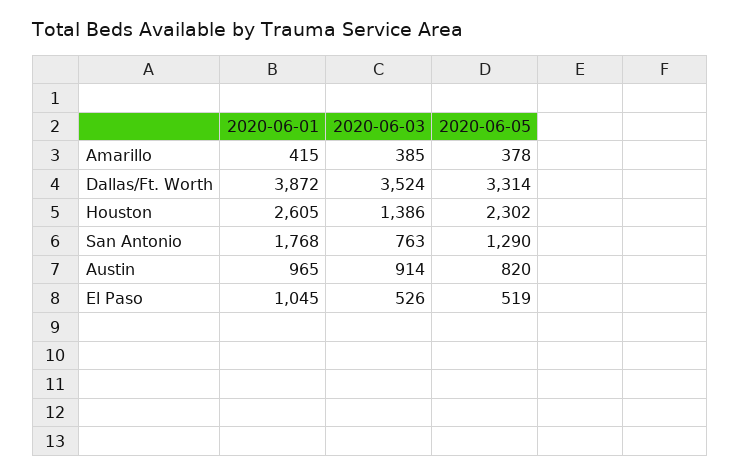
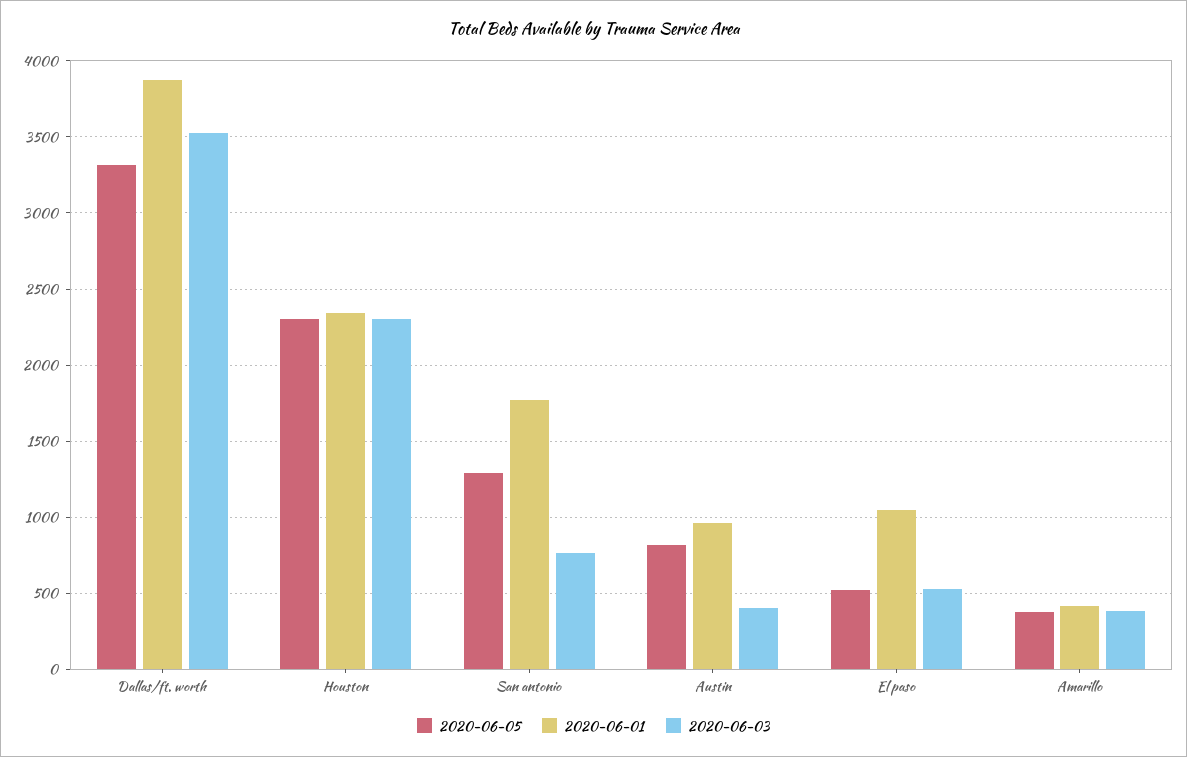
  {
    "2020-06-01": {
      "Amarillo": 415,
      "Dallas/Ft. Worth": 3872,
-     "Houston": 2605,
+     "Houston": 2350,
      "San Antonio": 1768,
      "Austin": 965,
      "El Paso": 1045
    },
    "2020-06-03": {
      "Amarillo": 385,
      "Dallas/Ft. Worth": 3524,
-     "Houston": 1386,
+     "Houston": 2300,
      "San Antonio": 763,
-     "Austin": 914,
+     "Austin": 400,
      "El Paso": 526
    },
    "2020-06-05": {
      "Amarillo": 378,
      "Dallas/Ft. Worth": 3314,
      "Houston": 2302,
      "San Antonio": 1290,
      "Austin": 820,
      "El Paso": 519
    }
  }

